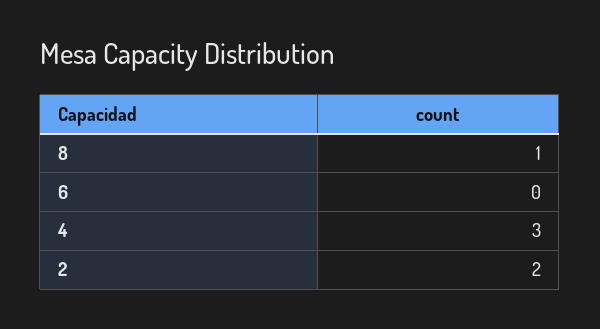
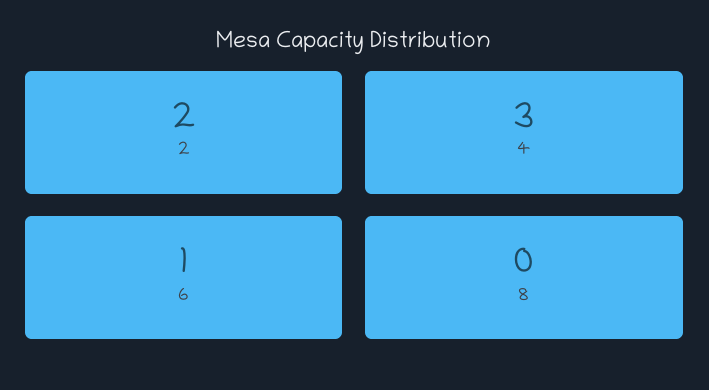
  {
-   "8": 1,
+   "8": 0,
-   "6": 0,
+   "6": 1,
    "4": 3,
    "2": 2
  }

